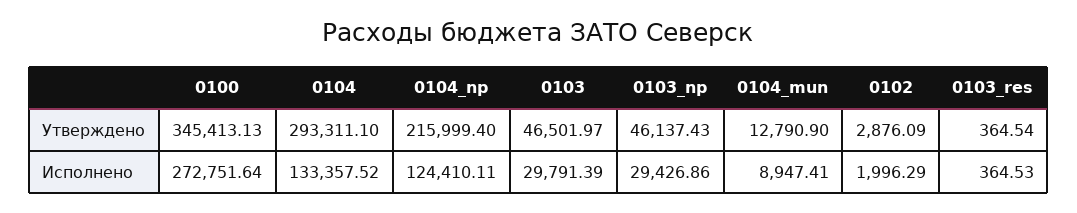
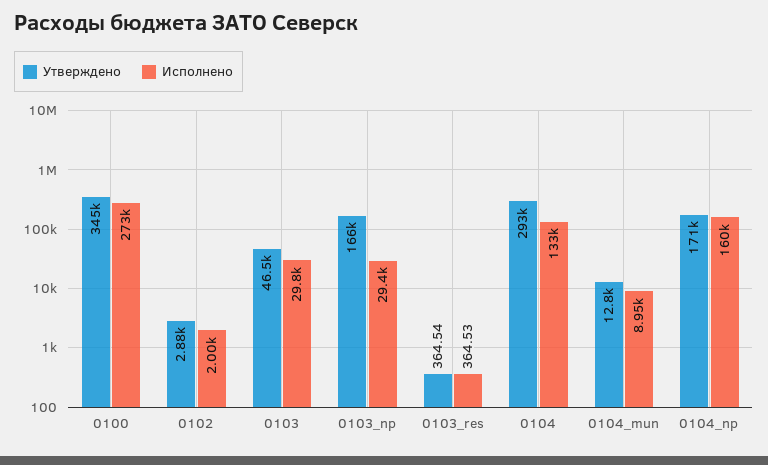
  {
    "Утверждено": {
      "0100": 345413.13,
      "0104": 293311.1,
-     "0104_np": 215999.4,
+     "0104_np": 171000,
      "0103": 46501.97,
-     "0103_np": 46137.43,
+     "0103_np": 166000,
      "0104_mun": 12790.9,
      "0102": 2876.09,
      "0103_res": 364.54
    },
    "Исполнено": {
      "0100": 272751.64,
      "0104": 133357.52,
-     "0104_np": 124410.11,
+     "0104_np": 160000,
      "0103": 29791.39,
      "0103_np": 29426.86,
      "0104_mun": 8947.41,
      "0102": 1996.29,
      "0103_res": 364.53
    }
  }

